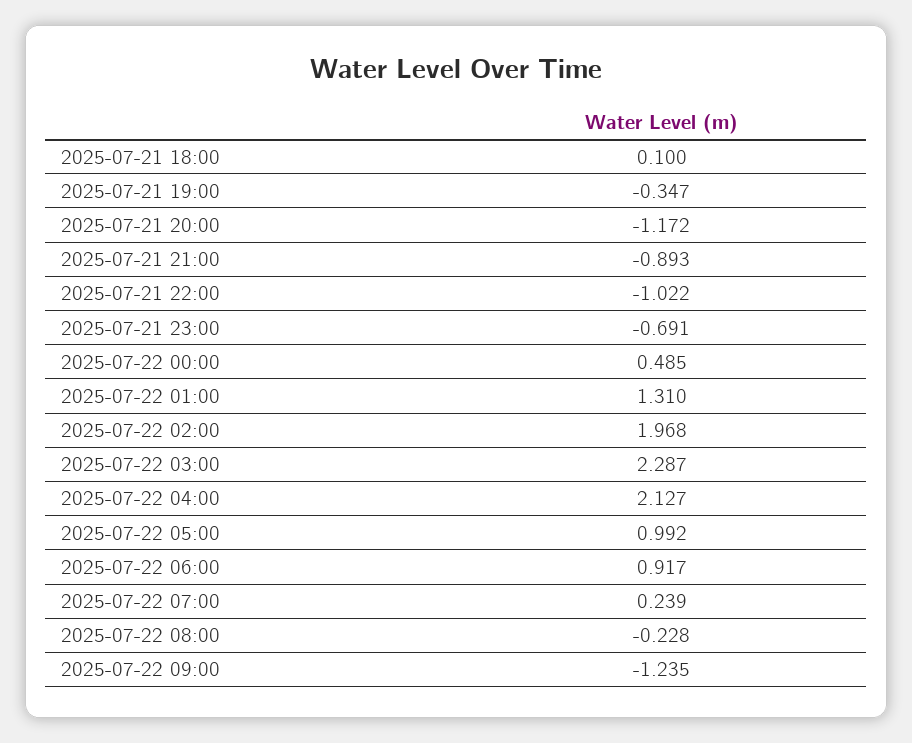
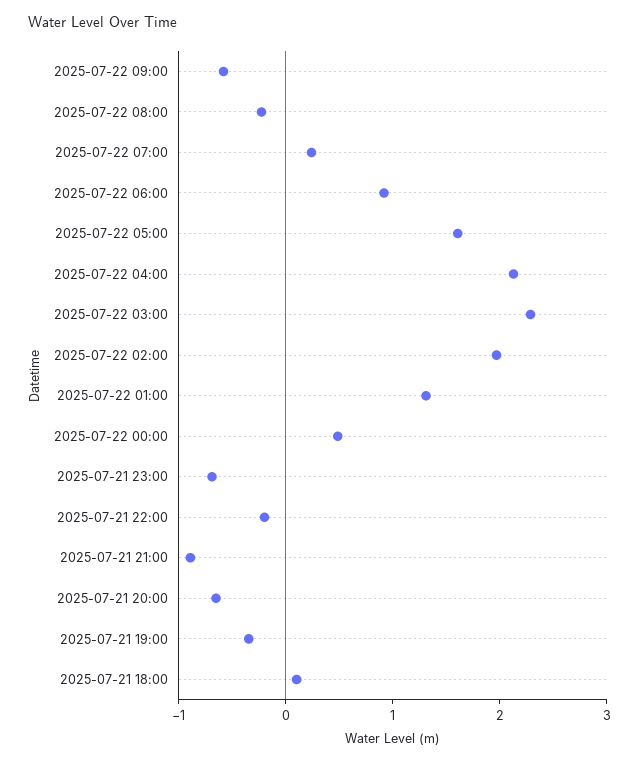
  {
    "2025-07-21 18:00": 0.1,
    "2025-07-21 19:00": -0.347,
-   "2025-07-21 20:00": -1.172,
+   "2025-07-21 20:00": -0.6,
    "2025-07-21 21:00": -0.893,
-   "2025-07-21 22:00": -1.022,
+   "2025-07-21 22:00": -0.2,
    "2025-07-21 23:00": -0.691,
    "2025-07-22 00:00": 0.485,
    "2025-07-22 01:00": 1.31,
    "2025-07-22 02:00": 1.968,
    "2025-07-22 03:00": 2.287,
    "2025-07-22 04:00": 2.127,
-   "2025-07-22 05:00": 0.992,
+   "2025-07-22 05:00": 1.6,
    "2025-07-22 06:00": 0.917,
    "2025-07-22 07:00": 0.239,
    "2025-07-22 08:00": -0.228,
-   "2025-07-22 09:00": -1.235
+   "2025-07-22 09:00": -0.6
  }

